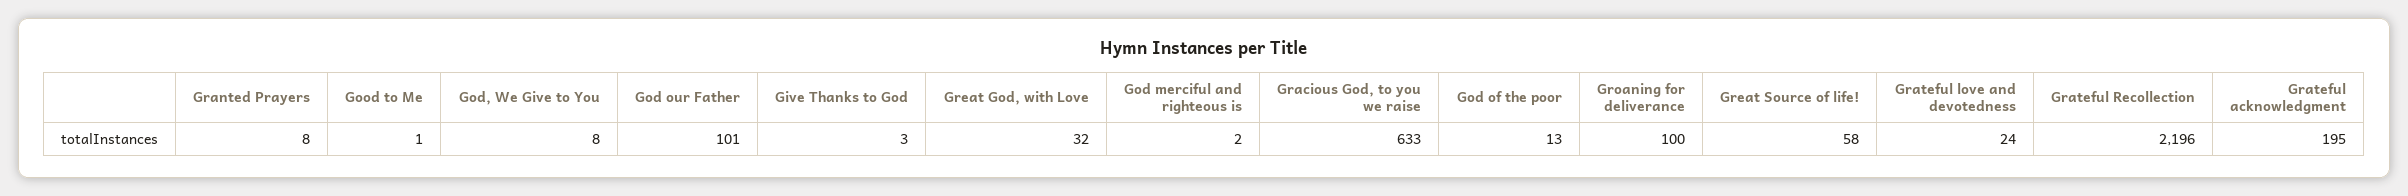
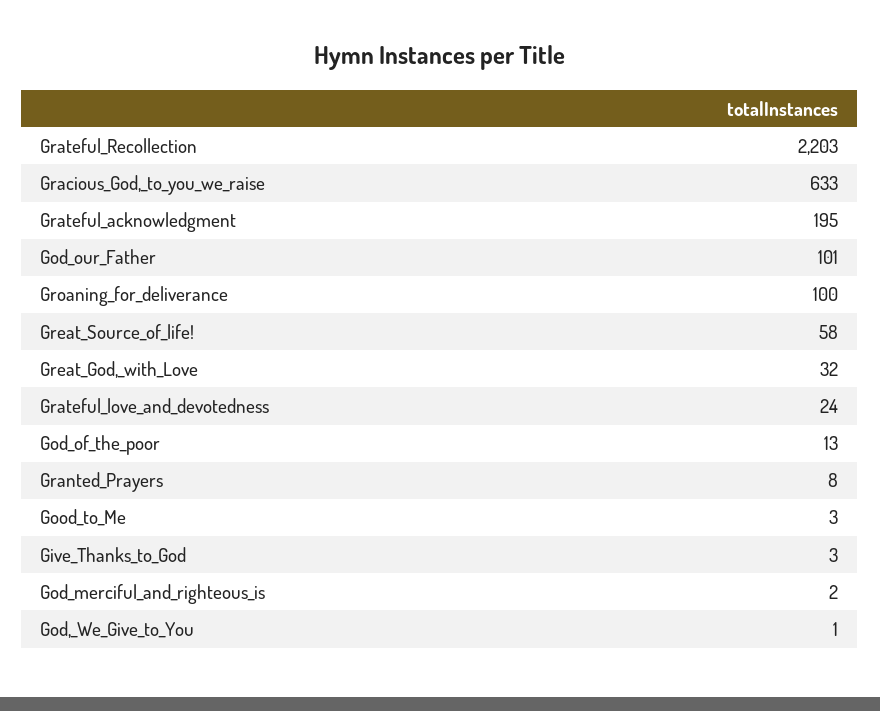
  {
    "Granted Prayers": 8,
-   "Good to Me": 1,
+   "Good to Me": 3,
-   "God, We Give to You": 8,
+   "God, We Give to You": 1,
    "God our Father": 101,
    "Give Thanks to God": 3,
    "Great God, with Love": 32,
    "God merciful and righteous is": 2,
    "Gracious God, to you we raise": 633,
    "God of the poor": 13,
    "Groaning for deliverance": 100,
    "Great Source of life!": 58,
    "Grateful love and devotedness": 24,
-   "Grateful Recollection": 2196,
+   "Grateful Recollection": 2203,
    "Grateful acknowledgment": 195
  }

